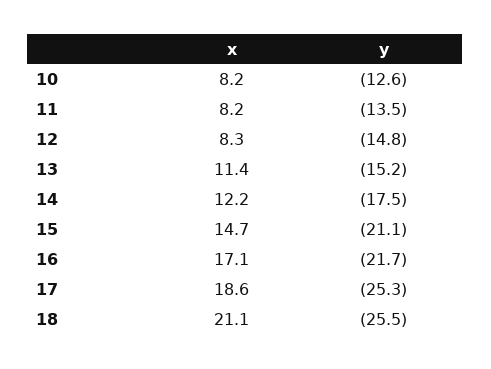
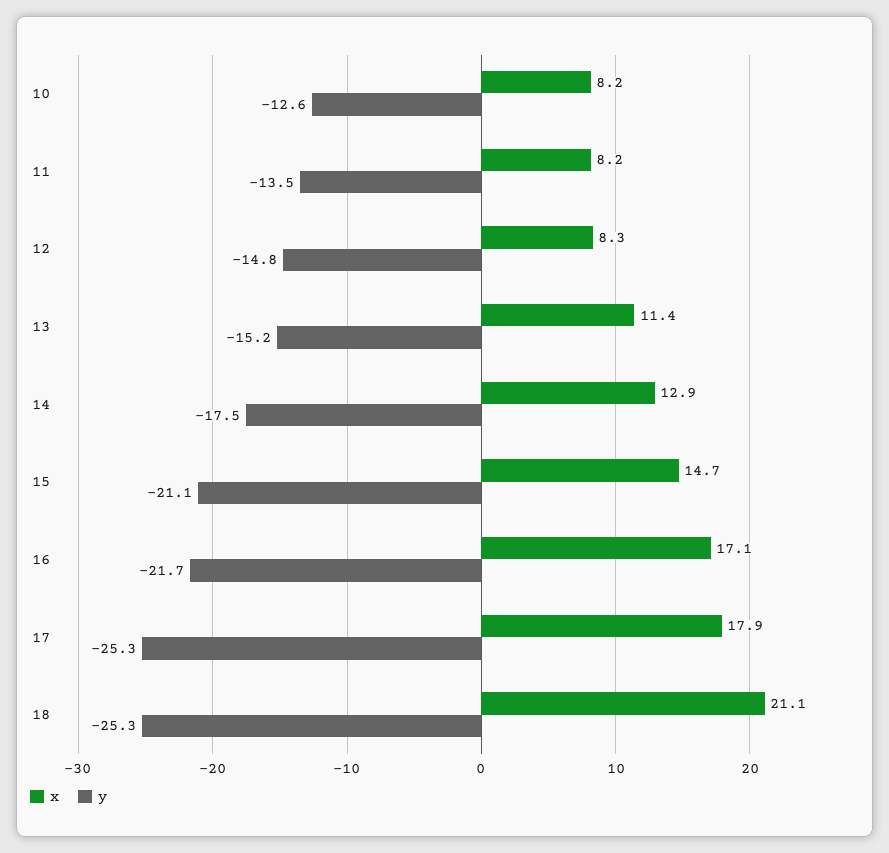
  {
    "x": {
      "10": 8.2,
      "11": 8.2,
      "12": 8.3,
      "13": 11.4,
-     "14": 12.2,
+     "14": 12.9,
      "15": 14.7,
      "16": 17.1,
-     "17": 18.6,
+     "17": 17.9,
      "18": 21.1
    },
    "y": {
      "10": -12.6,
      "11": -13.5,
      "12": -14.8,
      "13": -15.2,
      "14": -17.5,
      "15": -21.1,
      "16": -21.7,
      "17": -25.3,
-     "18": -25.5
+     "18": -25.3
    }
  }

